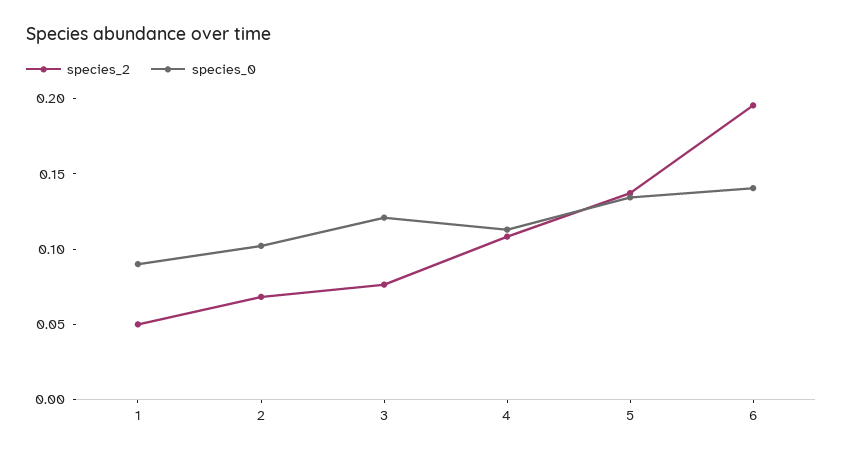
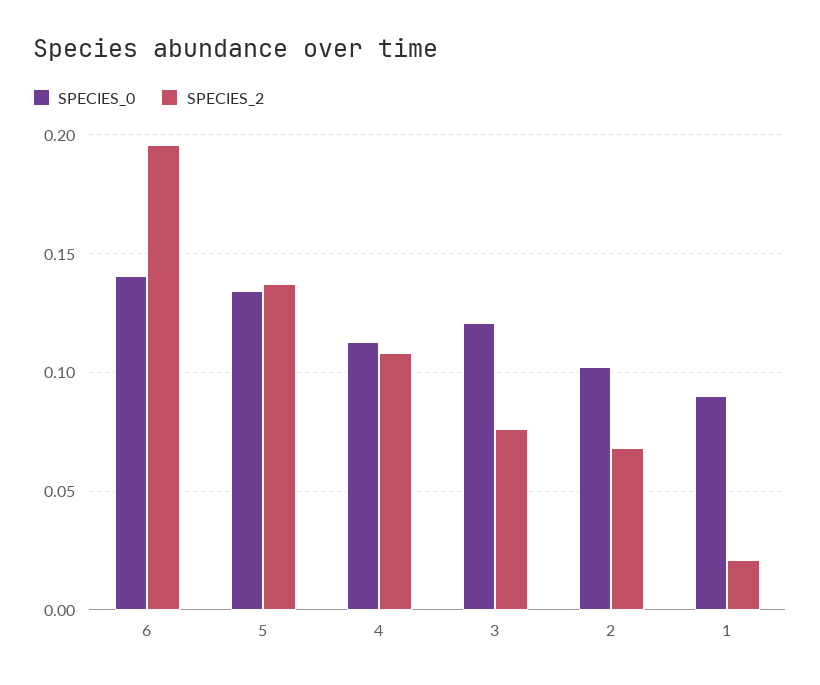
  {
    "species_2": {
-     "1": 0.05,
+     "1": 0.02,
      "2": 0.07,
      "3": 0.075,
      "4": 0.11,
      "5": 0.135,
      "6": 0.195
    },
    "species_0": {
      "1": 0.09,
      "2": 0.1,
      "3": 0.12,
      "4": 0.115,
      "5": 0.135,
      "6": 0.14
    }
  }

